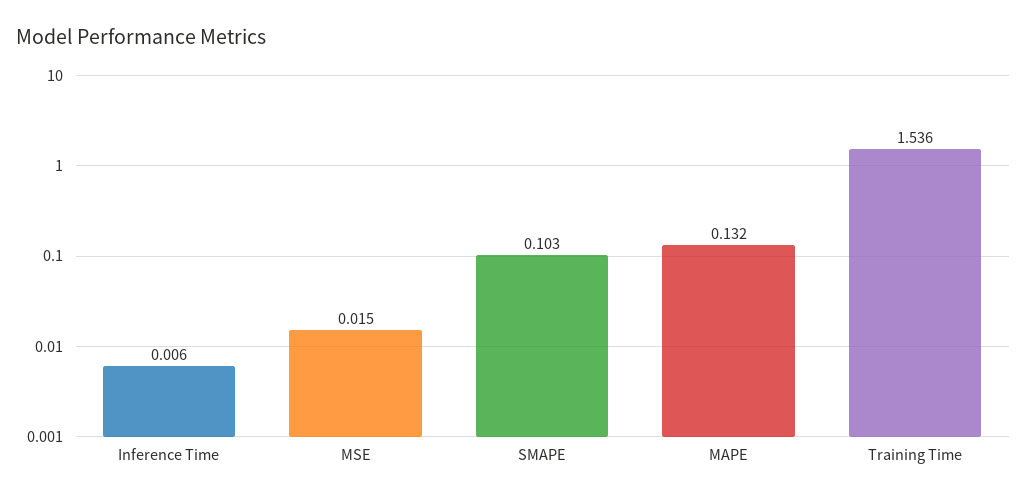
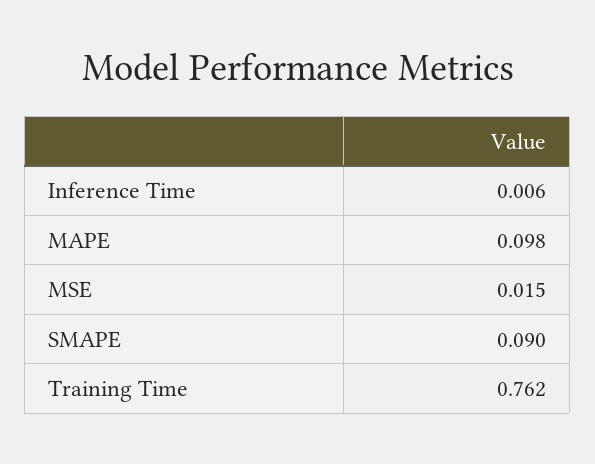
  {
    "Inference Time": 0.006,
    "MSE": 0.015,
-   "SMAPE": 0.103,
+   "SMAPE": 0.09,
-   "MAPE": 0.132,
+   "MAPE": 0.098,
-   "Training Time": 1.536
+   "Training Time": 0.762
  }

